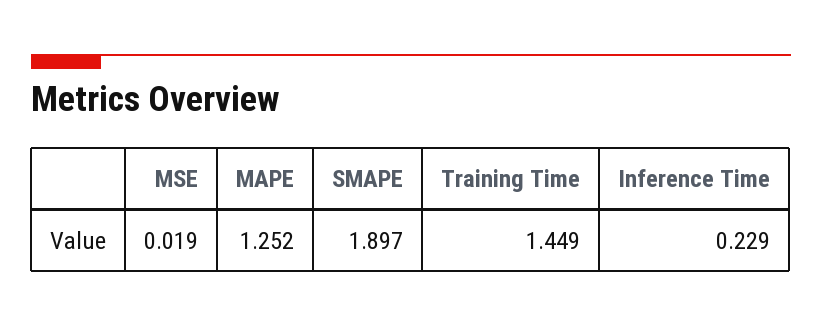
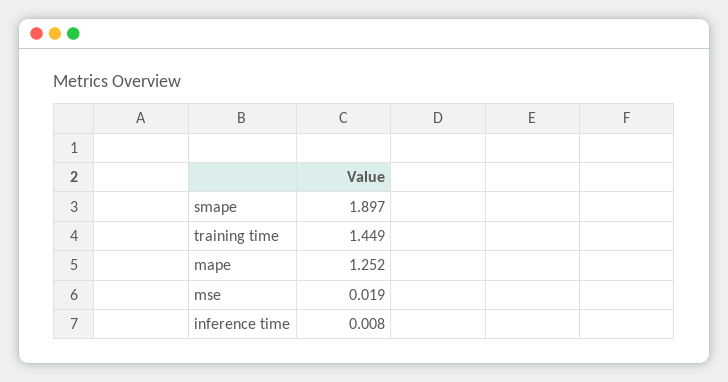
  {
    "MSE": 0.019,
    "MAPE": 1.252,
    "SMAPE": 1.897,
    "Training Time": 1.449,
-   "Inference Time": 0.229
+   "Inference Time": 0.008
  }

